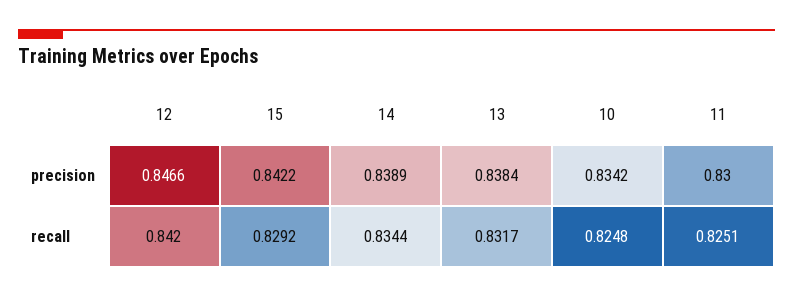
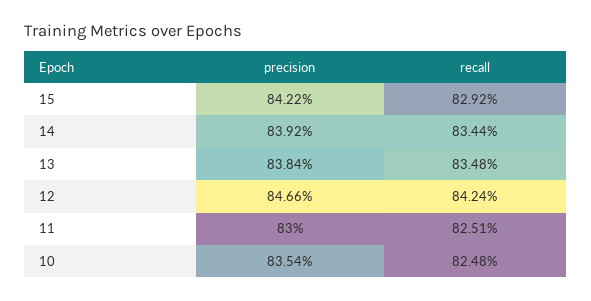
  {
    "12": {
      "precision": 0.8466,
-     "recall": 0.842
+     "recall": 0.8424
    },
    "15": {
      "precision": 0.8422,
      "recall": 0.8292
    },
    "14": {
-     "precision": 0.8389,
+     "precision": 0.8392,
      "recall": 0.8344
    },
    "13": {
      "precision": 0.8384,
-     "recall": 0.8317
+     "recall": 0.8348
    },
    "10": {
-     "precision": 0.8342,
+     "precision": 0.8354,
      "recall": 0.8248
    },
    "11": {
      "precision": 0.83,
      "recall": 0.8251
    }
  }

